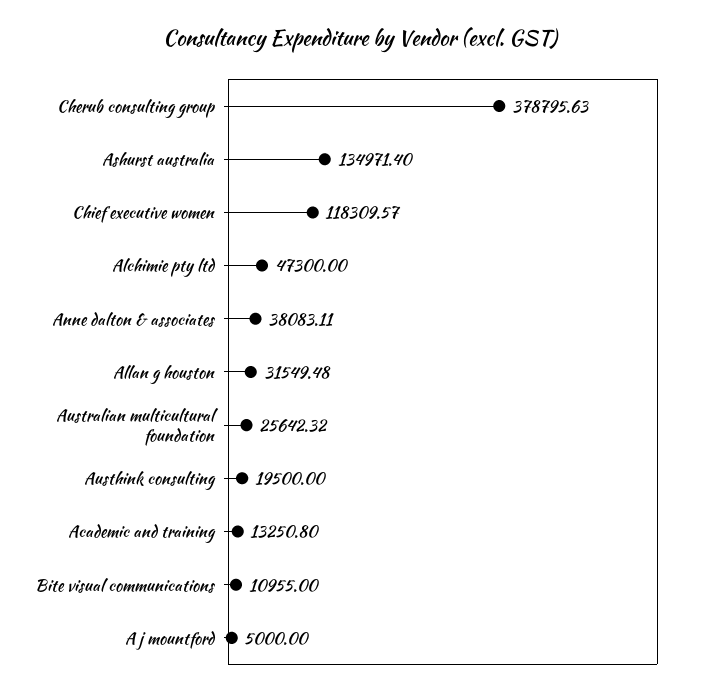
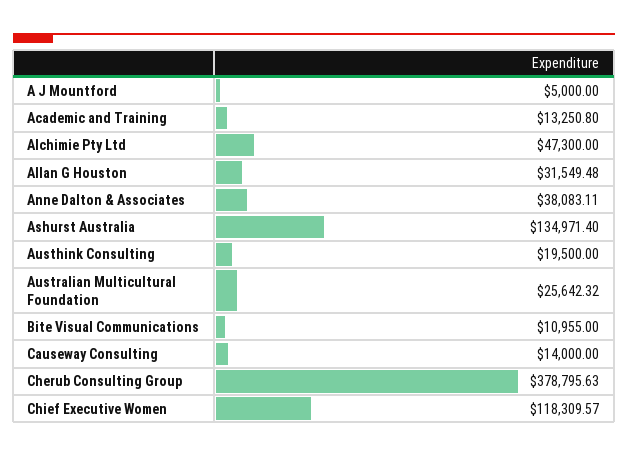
  {
    "Cherub consulting group": 378795.63,
    "Ashurst australia": 134971.4,
    "Chief executive women": 118309.57,
    "Alchimie pty ltd": 47300,
    "Anne dalton & associates": 38083.11,
    "Allan g houston": 31549.48,
    "Australian multicultural foundation": 25642.32,
    "Austhink consulting": 19500,
    "Academic and training": 13250.8,
    "Bite visual communications": 10955,
-   "A j mountford": 5000
+   "A j mountford": 5000,
+   "Causeway Consulting": 14000
  }

